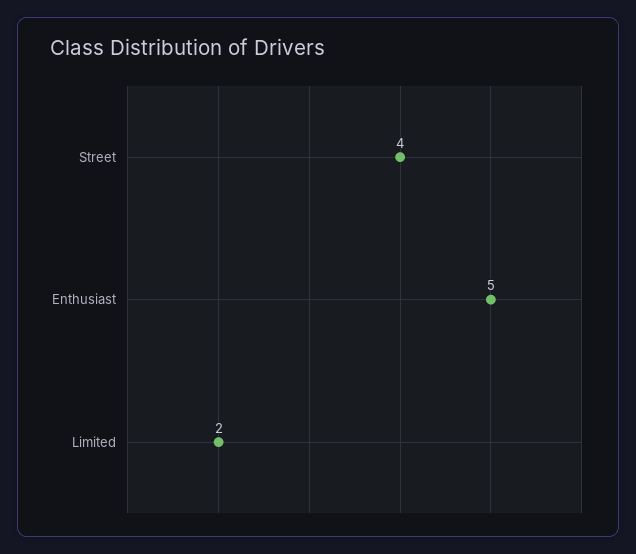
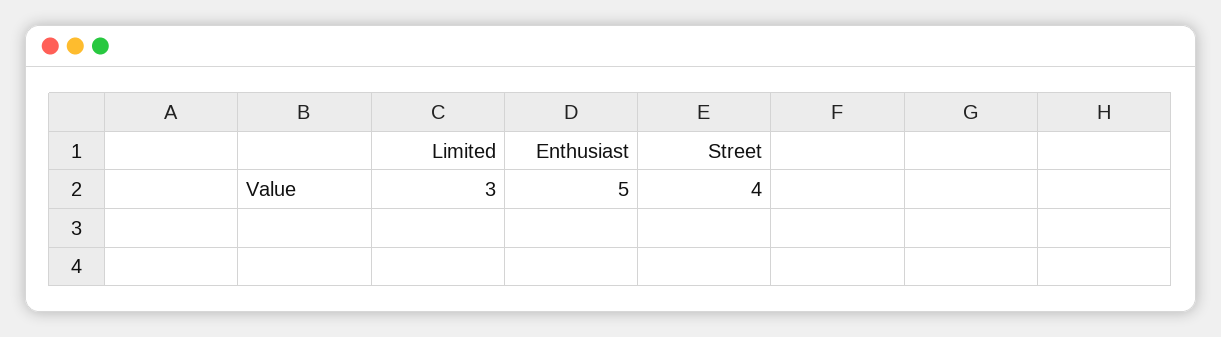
  {
    "Street": 4,
    "Enthusiast": 5,
-   "Limited": 2
+   "Limited": 3
  }

